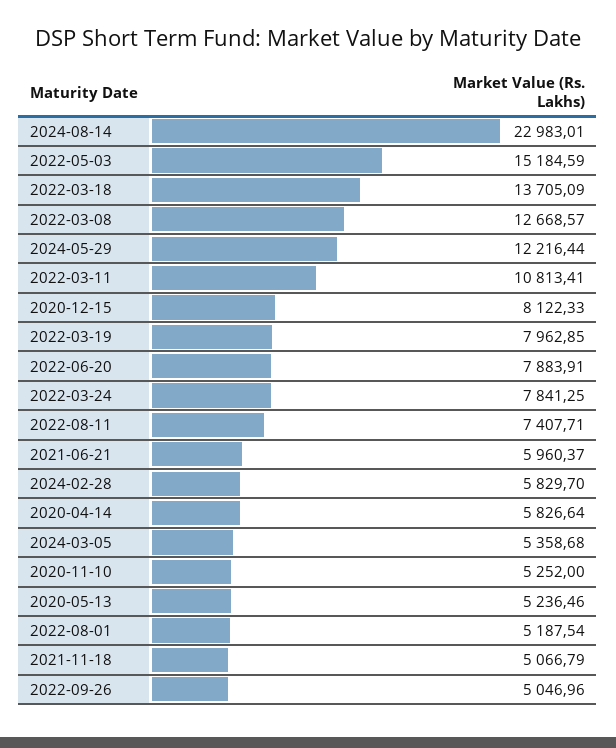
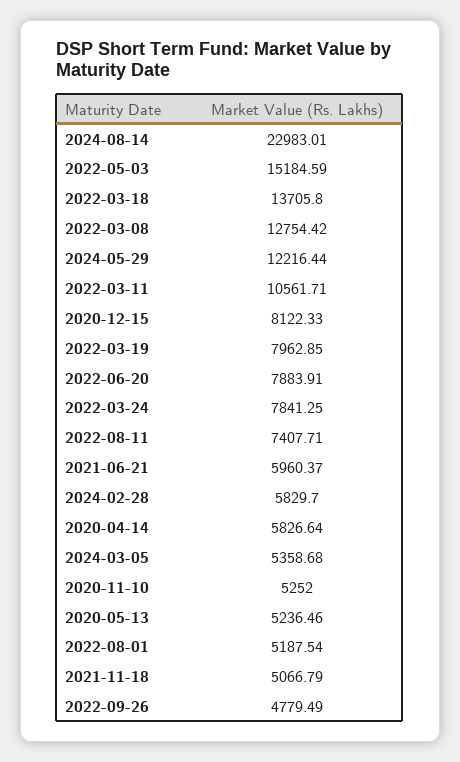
  {
    "2024-08-14": 22983.01,
    "2022-05-03": 15184.59,
-   "2022-03-18": 13705.09,
+   "2022-03-18": 13705.8,
-   "2022-03-08": 12668.57,
+   "2022-03-08": 12754.42,
    "2024-05-29": 12216.44,
-   "2022-03-11": 10813.41,
+   "2022-03-11": 10561.71,
    "2020-12-15": 8122.33,
    "2022-03-19": 7962.85,
    "2022-06-20": 7883.91,
    "2022-03-24": 7841.25,
    "2022-08-11": 7407.71,
    "2021-06-21": 5960.37,
    "2024-02-28": 5829.7,
    "2020-04-14": 5826.64,
    "2024-03-05": 5358.68,
    "2020-11-10": 5252,
    "2020-05-13": 5236.46,
    "2022-08-01": 5187.54,
    "2021-11-18": 5066.79,
-   "2022-09-26": 5046.96
+   "2022-09-26": 4779.49
  }

